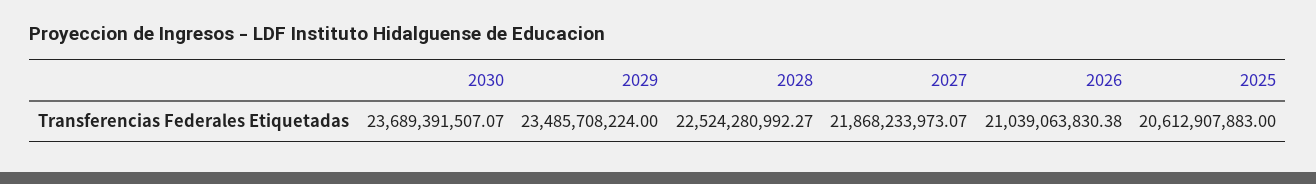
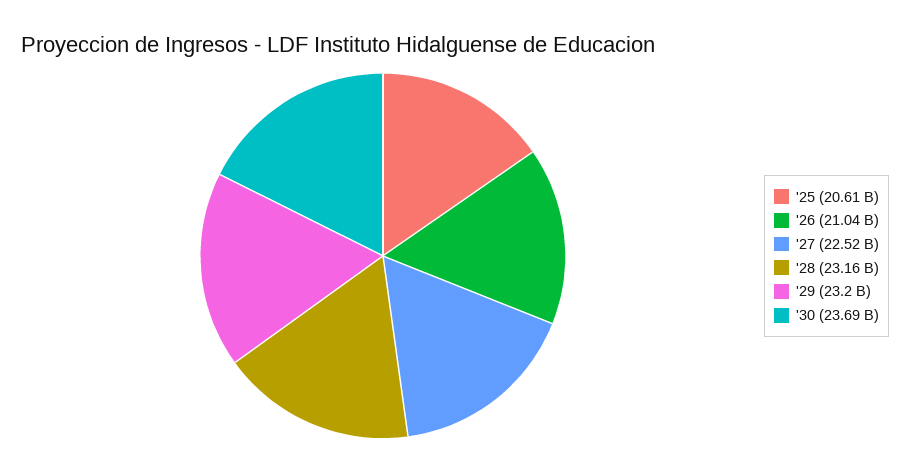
  {
    "2030": 23689391507.07,
-   "2029": 23485708224,
+   "2029": 23200000000,
-   "2028": 22524280992.27,
+   "2028": 23160000000,
-   "2027": 21868233973.07,
+   "2027": 22520000000,
    "2026": 21039063830.38,
    "2025": 20612907883
  }

